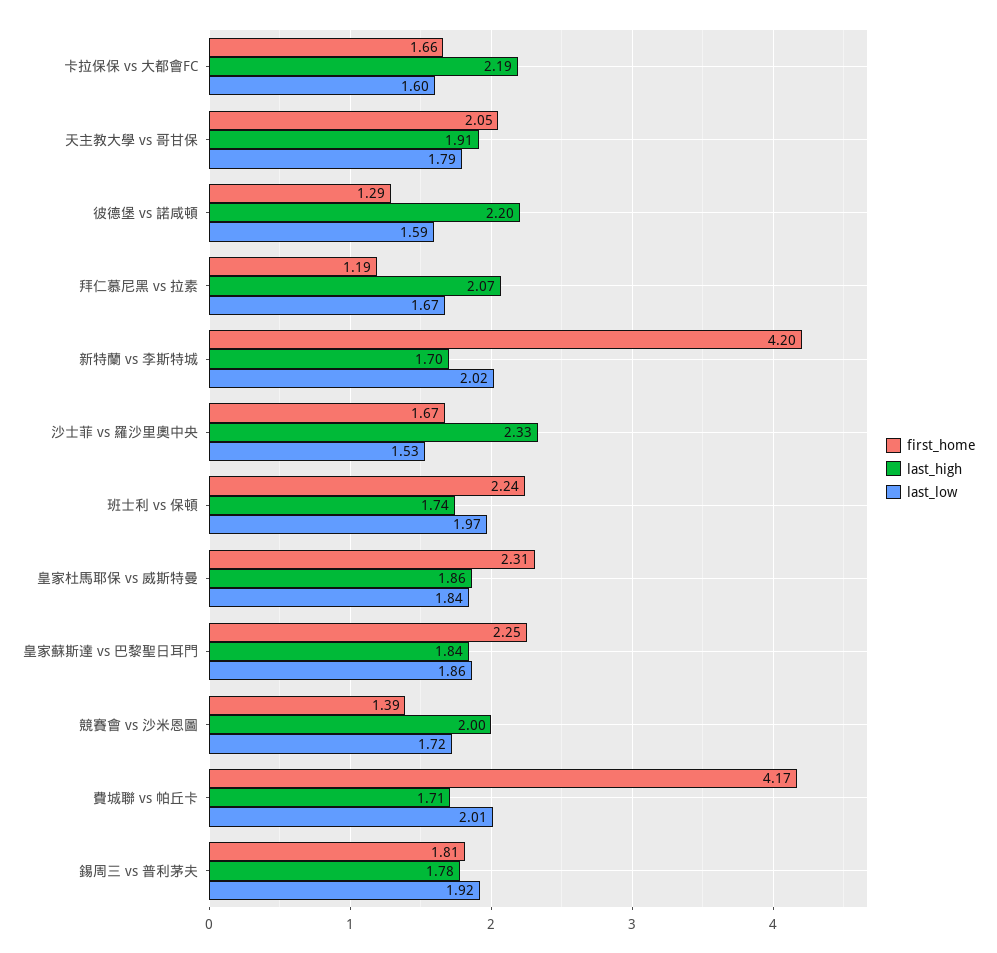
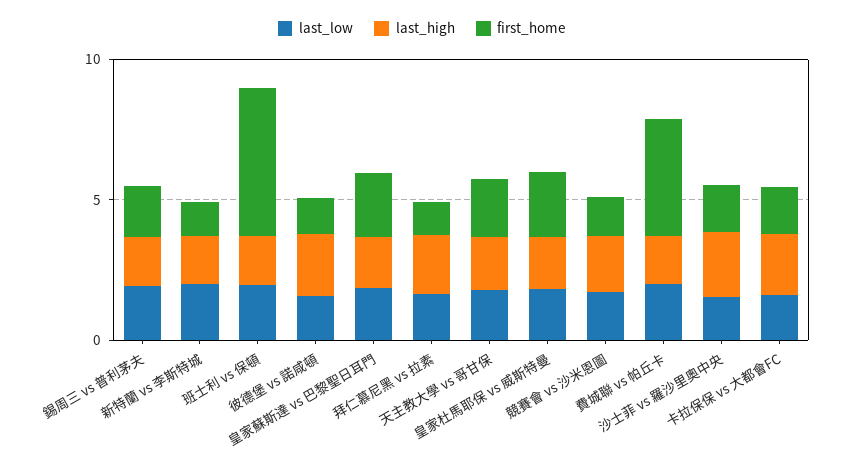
  {
    "first_home": {
      "卡拉保保 vs 大都會FC": 1.66,
      "天主教大學 vs 哥甘保": 2.05,
      "彼德堡 vs 諾咸頓": 1.29,
      "拜仁慕尼黑 vs 拉素": 1.19,
-     "新特蘭 vs 李斯特城": 4.2,
+     "新特蘭 vs 李斯特城": 1,
      "沙士菲 vs 羅沙里奧中央": 1.67,
-     "班士利 vs 保頓": 2.24,
+     "班士利 vs 保頓": 5,
      "皇家杜馬耶保 vs 威斯特曼": 2.31,
      "皇家蘇斯達 vs 巴黎聖日耳門": 2.25,
      "競賽會 vs 沙米恩圖": 1.39,
      "費城聯 vs 帕丘卡": 4.17,
      "錫周三 vs 普利茅夫": 1.81
    },
    "last_high": {
      "卡拉保保 vs 大都會FC": 2.19,
      "天主教大學 vs 哥甘保": 1.91,
      "彼德堡 vs 諾咸頓": 2.2,
      "拜仁慕尼黑 vs 拉素": 2.07,
      "新特蘭 vs 李斯特城": 1.7,
      "沙士菲 vs 羅沙里奧中央": 2.33,
      "班士利 vs 保頓": 1.74,
      "皇家杜馬耶保 vs 威斯特曼": 1.86,
      "皇家蘇斯達 vs 巴黎聖日耳門": 1.84,
      "競賽會 vs 沙米恩圖": 2,
      "費城聯 vs 帕丘卡": 1.71,
      "錫周三 vs 普利茅夫": 1.78
    },
    "last_low": {
      "卡拉保保 vs 大都會FC": 1.6,
      "天主教大學 vs 哥甘保": 1.79,
      "彼德堡 vs 諾咸頓": 1.59,
      "拜仁慕尼黑 vs 拉素": 1.67,
      "新特蘭 vs 李斯特城": 2.02,
      "沙士菲 vs 羅沙里奧中央": 1.53,
      "班士利 vs 保頓": 1.97,
      "皇家杜馬耶保 vs 威斯特曼": 1.84,
      "皇家蘇斯達 vs 巴黎聖日耳門": 1.86,
      "競賽會 vs 沙米恩圖": 1.72,
      "費城聯 vs 帕丘卡": 2.01,
      "錫周三 vs 普利茅夫": 1.92
    }
  }

